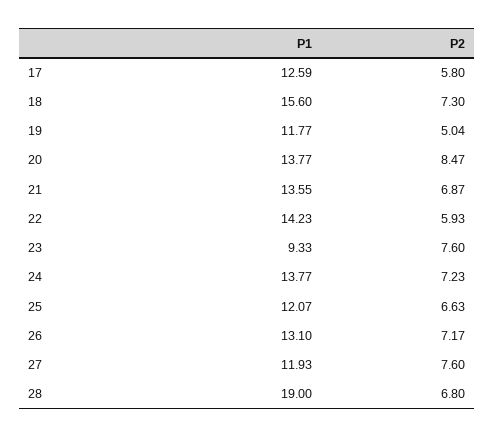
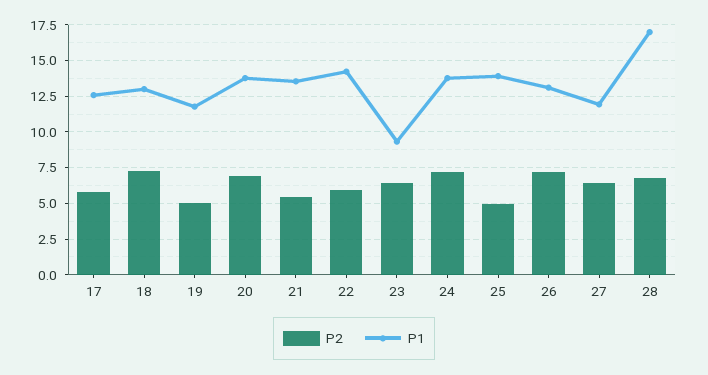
  {
    "P1": {
      "17": 12.59,
-     "18": 15.6,
+     "18": 13,
      "19": 11.77,
      "20": 13.77,
      "21": 13.55,
      "22": 14.23,
      "23": 9.33,
      "24": 13.77,
-     "25": 12.07,
+     "25": 14,
      "26": 13.1,
      "27": 11.93,
-     "28": 19
+     "28": 17
    },
    "P2": {
      "17": 5.8,
      "18": 7.3,
      "19": 5.04,
-     "20": 8.47,
+     "20": 7,
-     "21": 6.87,
+     "21": 5.5,
      "22": 5.93,
-     "23": 7.6,
+     "23": 6.5,
      "24": 7.23,
-     "25": 6.63,
+     "25": 5,
      "26": 7.17,
-     "27": 7.6,
+     "27": 6.5,
      "28": 6.8
    }
  }

